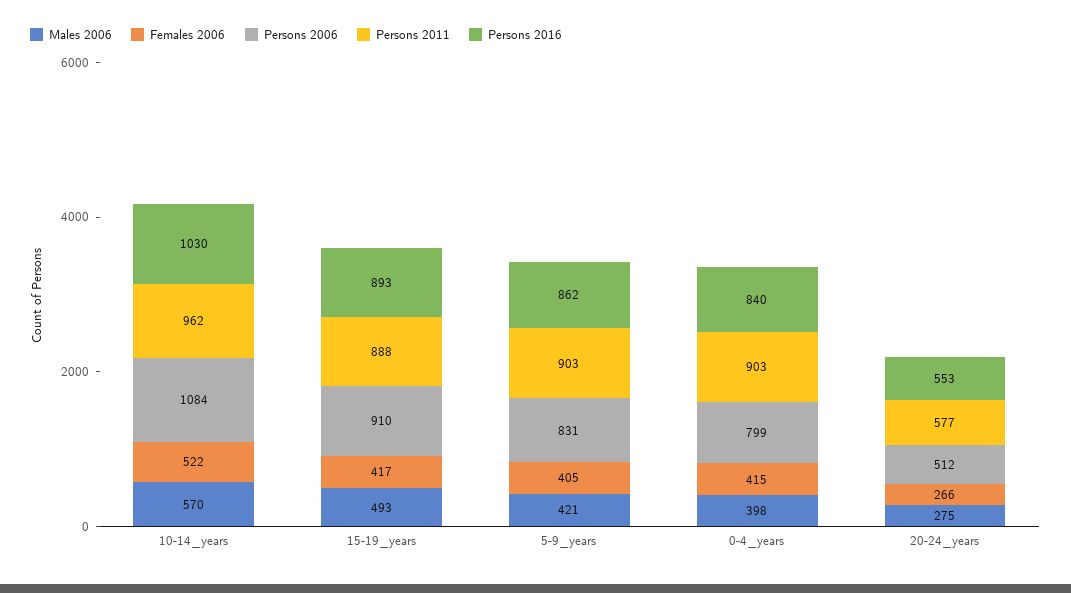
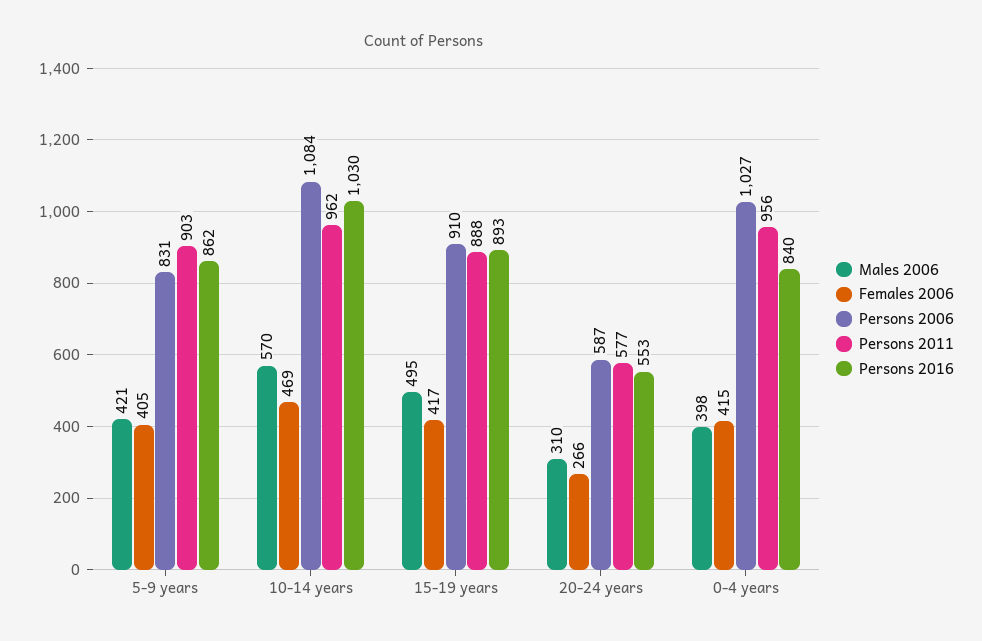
  {
    "Males 2006": {
      "10-14_years": 570,
-     "15-19_years": 493,
+     "15-19_years": 495,
      "5-9_years": 421,
      "0-4_years": 398,
-     "20-24_years": 275
+     "20-24_years": 310
    },
    "Females 2006": {
-     "10-14_years": 522,
+     "10-14_years": 469,
      "15-19_years": 417,
      "5-9_years": 405,
      "0-4_years": 415,
      "20-24_years": 266
    },
    "Persons 2006": {
      "10-14_years": 1084,
      "15-19_years": 910,
      "5-9_years": 831,
-     "0-4_years": 799,
+     "0-4_years": 1027,
-     "20-24_years": 512
+     "20-24_years": 587
    },
    "Persons 2011": {
      "10-14_years": 962,
      "15-19_years": 888,
      "5-9_years": 903,
-     "0-4_years": 903,
+     "0-4_years": 956,
      "20-24_years": 577
    },
    "Persons 2016": {
      "10-14_years": 1030,
      "15-19_years": 893,
      "5-9_years": 862,
      "0-4_years": 840,
      "20-24_years": 553
    }
  }

